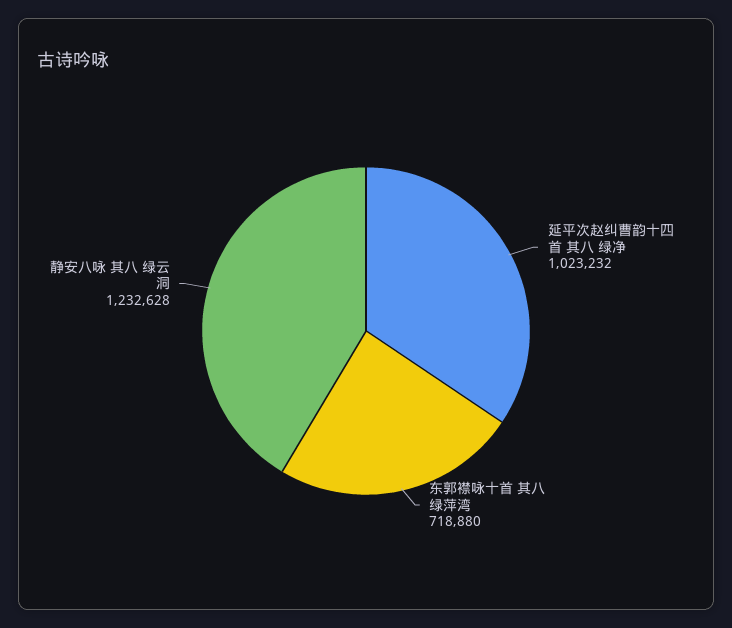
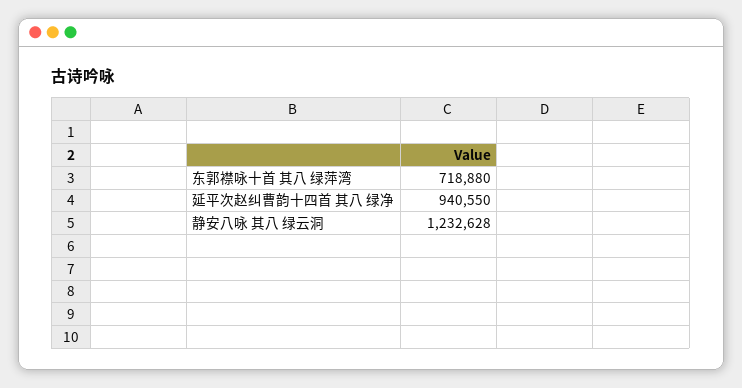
  {
-   "延平次赵纠曹韵十四首 其八 绿净": 1023232,
+   "延平次赵纠曹韵十四首 其八 绿净": 940550,
    "东郭襟咏十首 其八 绿萍湾": 718880,
    "静安八咏 其八 绿云洞": 1232628
  }

